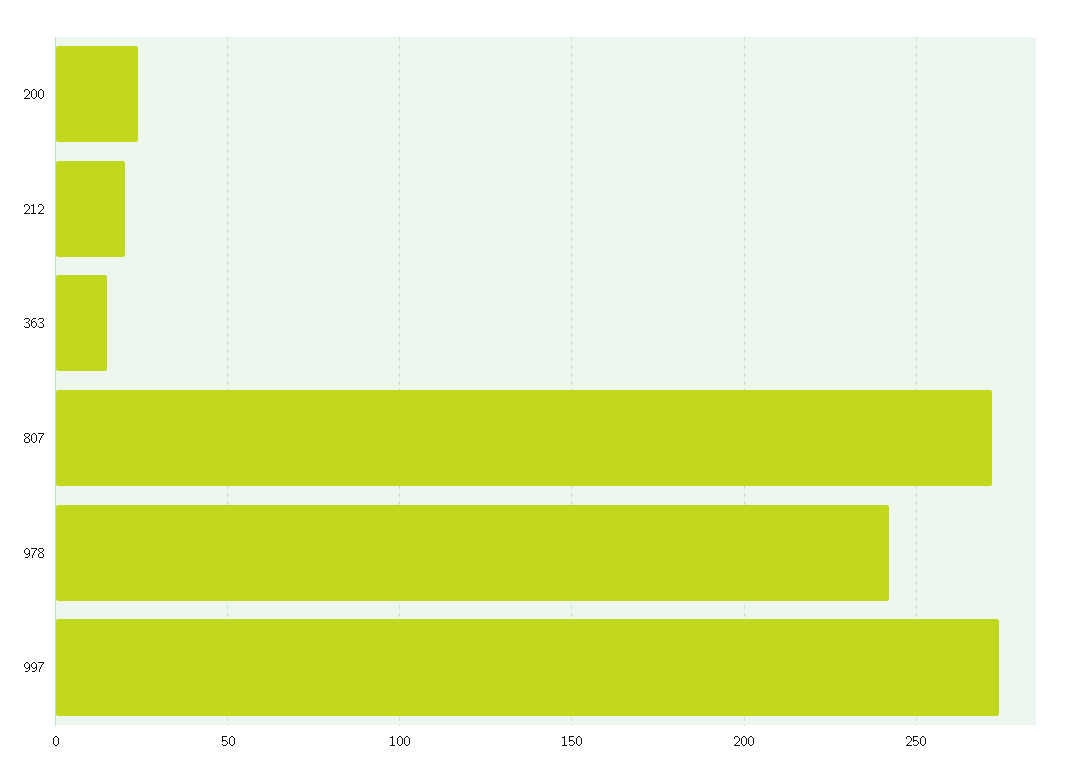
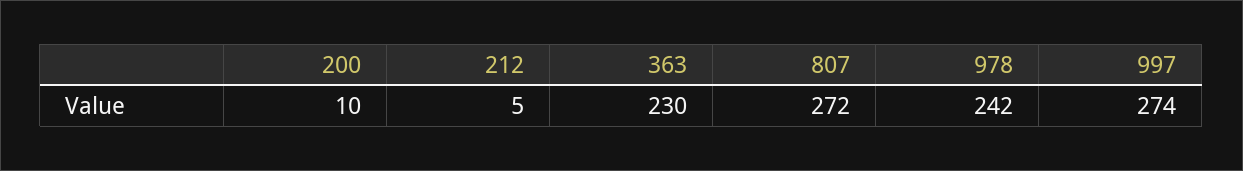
  {
-   "200": 25,
+   "200": 10,
-   "212": 20,
+   "212": 5,
-   "363": 15,
+   "363": 230,
    "807": 272,
    "978": 242,
    "997": 274
  }

